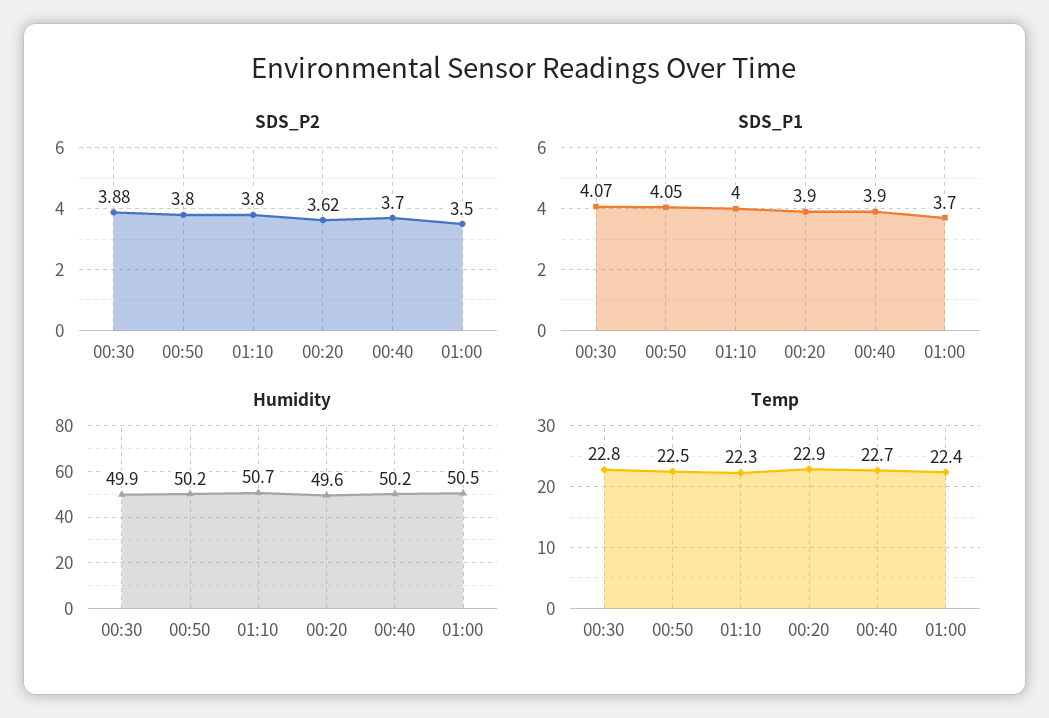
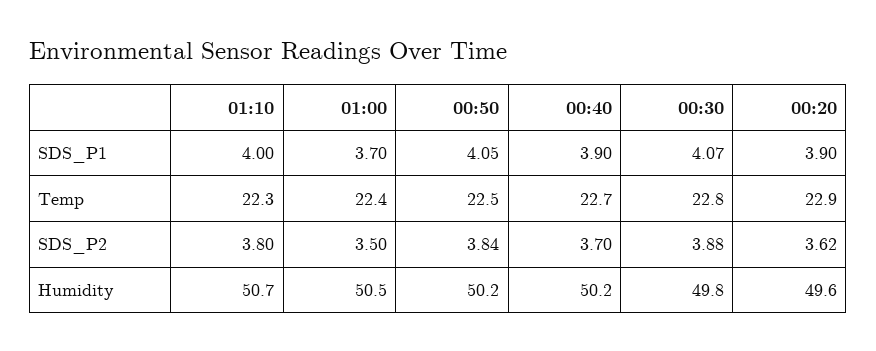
  {
    "SDS_P2": {
      "00:30": 3.88,
-     "00:50": 3.8,
+     "00:50": 3.84,
      "01:10": 3.8,
      "00:20": 3.62,
      "00:40": 3.7,
      "01:00": 3.5
    },
    "SDS_P1": {
      "00:30": 4.07,
      "00:50": 4.05,
      "01:10": 4,
      "00:20": 3.9,
      "00:40": 3.9,
      "01:00": 3.7
    },
    "Humidity": {
-     "00:30": 49.9,
+     "00:30": 49.8,
      "00:50": 50.2,
      "01:10": 50.7,
      "00:20": 49.6,
      "00:40": 50.2,
      "01:00": 50.5
    },
    "Temp": {
      "00:30": 22.8,
      "00:50": 22.5,
      "01:10": 22.3,
      "00:20": 22.9,
      "00:40": 22.7,
      "01:00": 22.4
    }
  }

